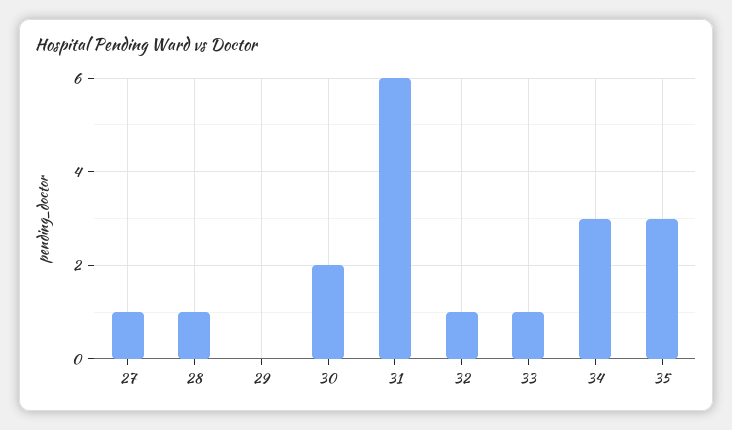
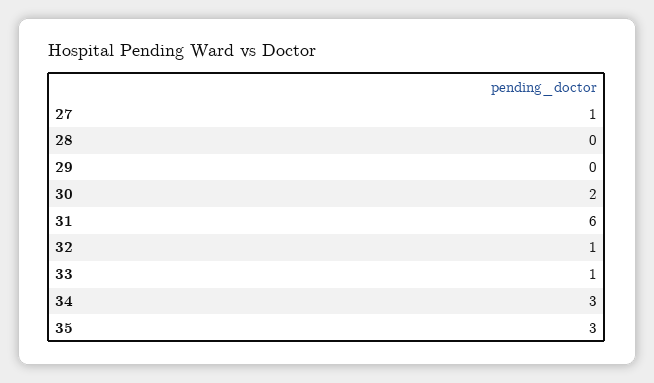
  {
    "27": 1,
-   "28": 1,
+   "28": 0,
    "29": 0,
    "30": 2,
    "31": 6,
    "32": 1,
    "33": 1,
    "34": 3,
    "35": 3
  }

